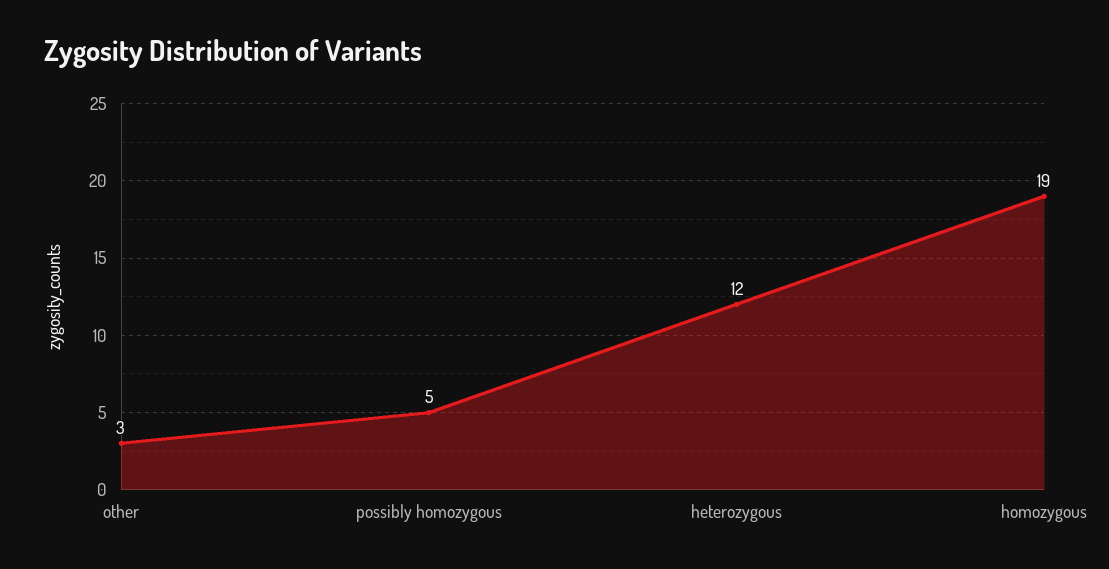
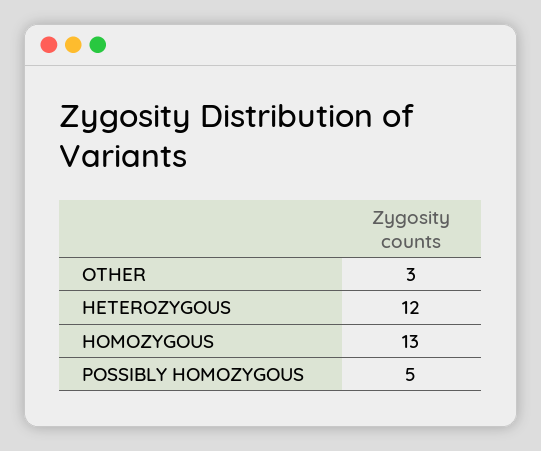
  {
    "other": 3,
    "possibly homozygous": 5,
    "heterozygous": 12,
-   "homozygous": 19
+   "homozygous": 13
  }

